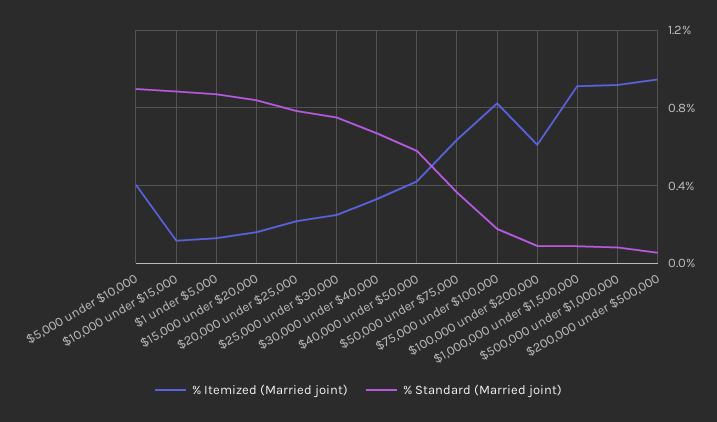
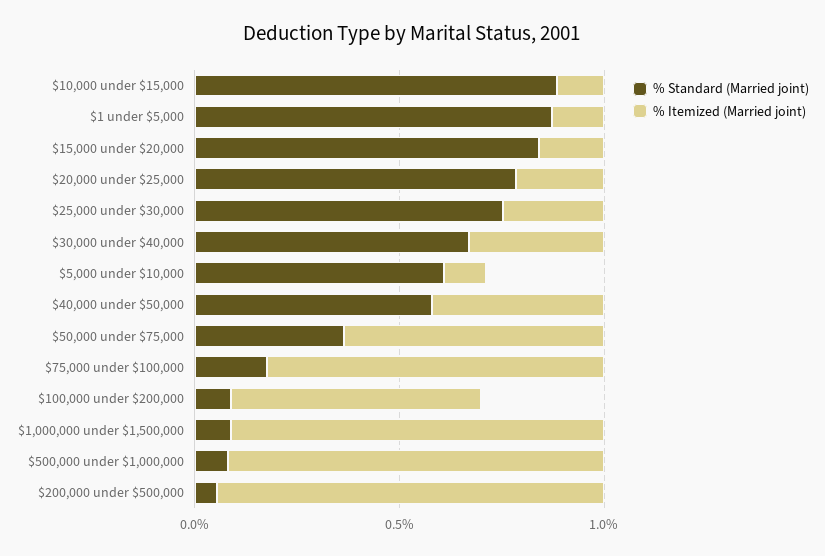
  {
    "% Itemized (Married joint)": {
-     "$5,000 under $10,000": 0.4,
+     "$5,000 under $10,000": 0.1,
      "$10,000 under $15,000": 0.1,
      "$1 under $5,000": 0.15,
      "$15,000 under $20,000": 0.15,
      "$20,000 under $25,000": 0.2,
      "$25,000 under $30,000": 0.25,
      "$30,000 under $40,000": 0.35,
      "$40,000 under $50,000": 0.4,
      "$50,000 under $75,000": 0.65,
      "$75,000 under $100,000": 0.8,
      "$100,000 under $200,000": 0.6,
      "$1,000,000 under $1,500,000": 0.9,
      "$500,000 under $1,000,000": 0.9,
      "$200,000 under $500,000": 0.95
    },
    "% Standard (Married joint)": {
-     "$5,000 under $10,000": 0.9,
+     "$5,000 under $10,000": 0.6,
      "$10,000 under $15,000": 0.9,
      "$1 under $5,000": 0.85,
      "$15,000 under $20,000": 0.85,
      "$20,000 under $25,000": 0.8,
      "$25,000 under $30,000": 0.75,
      "$30,000 under $40,000": 0.65,
      "$40,000 under $50,000": 0.6,
      "$50,000 under $75,000": 0.35,
      "$75,000 under $100,000": 0.2,
      "$100,000 under $200,000": 0.1,
      "$1,000,000 under $1,500,000": 0.1,
      "$500,000 under $1,000,000": 0.1,
      "$200,000 under $500,000": 0.05
    }
  }

